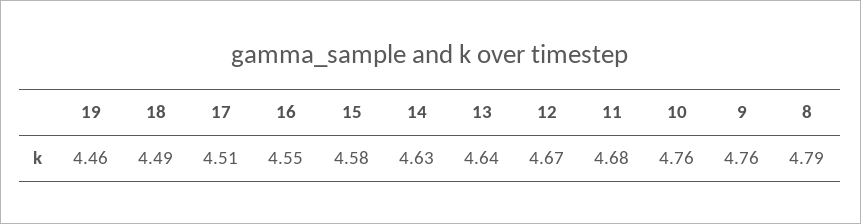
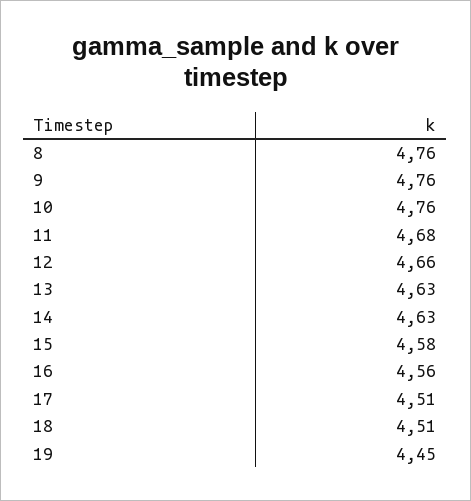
  {
-   "19": 4.46,
+   "19": 4.45,
-   "18": 4.49,
+   "18": 4.51,
    "17": 4.51,
-   "16": 4.55,
+   "16": 4.56,
    "15": 4.58,
    "14": 4.63,
-   "13": 4.64,
+   "13": 4.63,
-   "12": 4.67,
+   "12": 4.66,
    "11": 4.68,
    "10": 4.76,
    "9": 4.76,
-   "8": 4.79
+   "8": 4.76
  }

